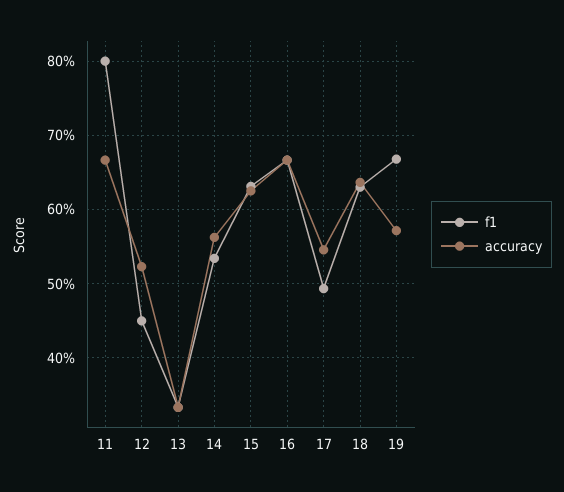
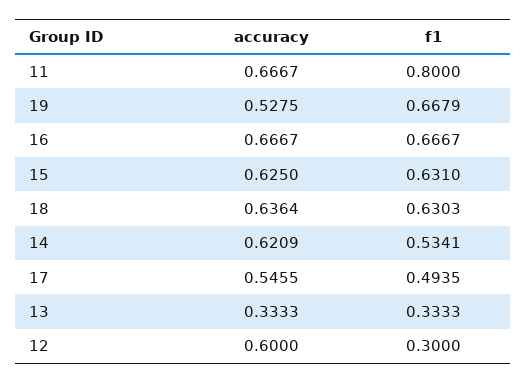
  {
    "f1": {
      "11": 0.8,
-     "12": 0.45,
+     "12": 0.3,
      "13": 0.3333,
      "14": 0.5341,
      "15": 0.631,
      "16": 0.6667,
      "17": 0.4935,
      "18": 0.6303,
      "19": 0.6679
    },
    "accuracy": {
      "11": 0.6667,
-     "12": 0.52,
+     "12": 0.6,
      "13": 0.3333,
-     "14": 0.56,
+     "14": 0.6209,
      "15": 0.625,
      "16": 0.6667,
      "17": 0.5455,
      "18": 0.6364,
-     "19": 0.57
+     "19": 0.5275
    }
  }

